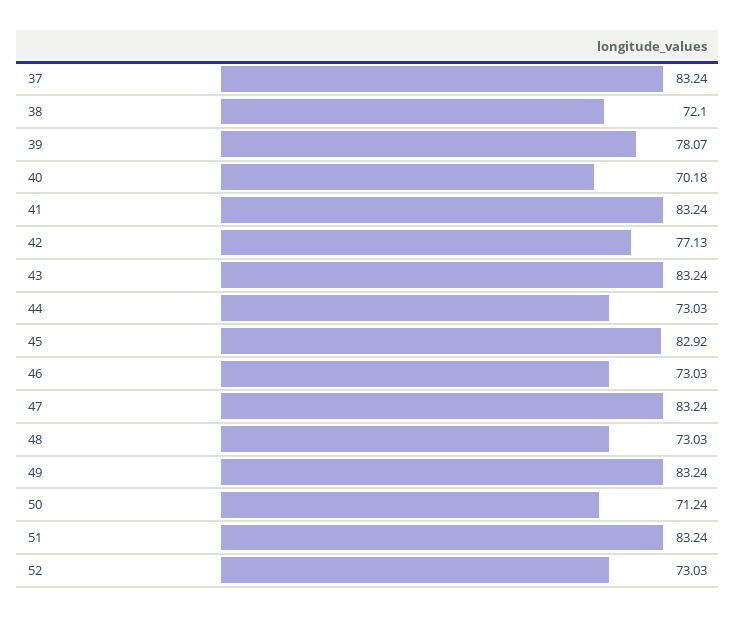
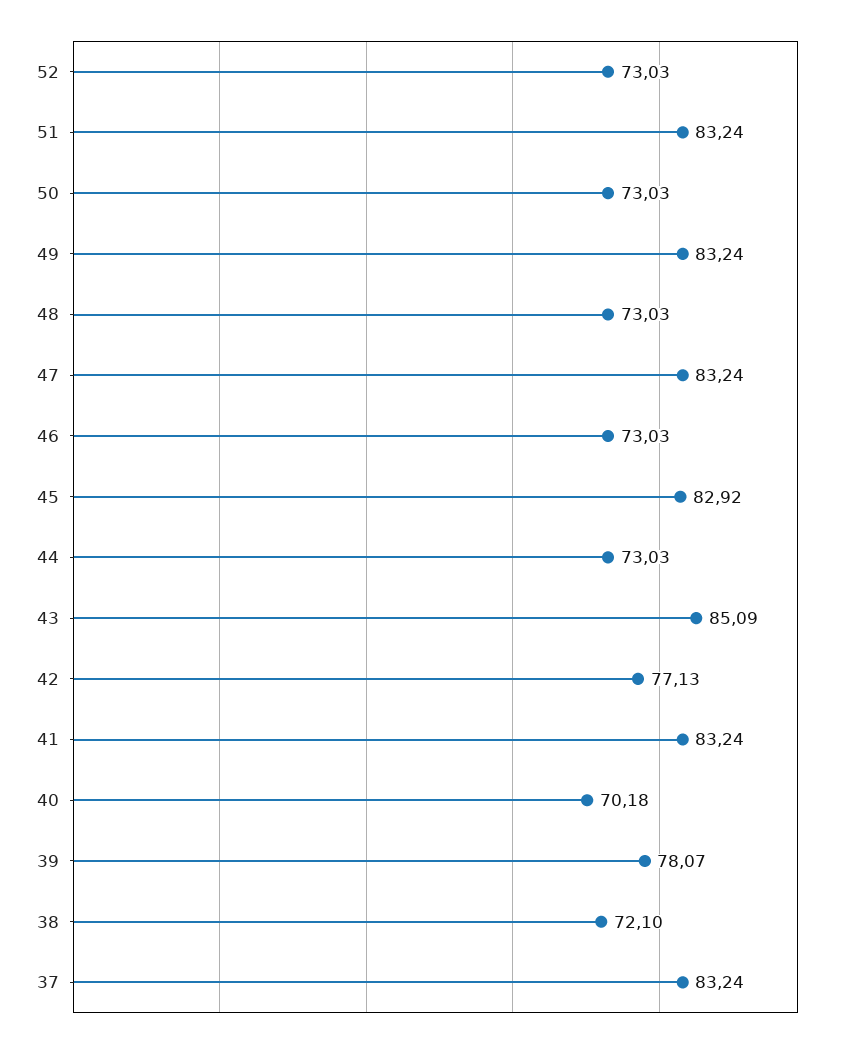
  {
    "37": 83.24,
    "38": 72.1,
    "39": 78.07,
    "40": 70.18,
    "41": 83.24,
    "42": 77.13,
-   "43": 83.24,
+   "43": 85.09,
    "44": 73.03,
    "45": 82.92,
    "46": 73.03,
    "47": 83.24,
    "48": 73.03,
    "49": 83.24,
-   "50": 71.24,
+   "50": 73.03,
    "51": 83.24,
    "52": 73.03
  }

